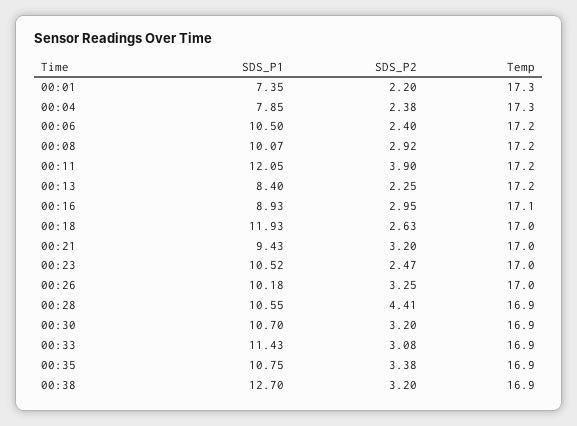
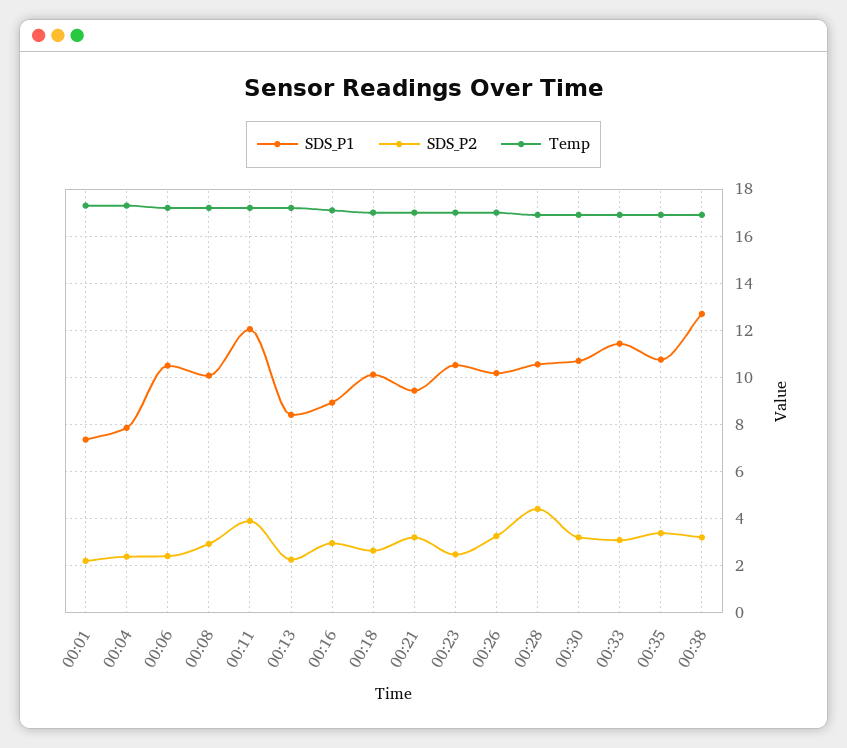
  {
    "SDS_P1": {
      "00:01": 7.35,
      "00:04": 7.85,
      "00:06": 10.5,
      "00:08": 10.07,
      "00:11": 12.05,
      "00:13": 8.4,
      "00:16": 8.93,
-     "00:18": 11.93,
+     "00:18": 10,
      "00:21": 9.43,
      "00:23": 10.52,
      "00:26": 10.18,
      "00:28": 10.55,
      "00:30": 10.7,
      "00:33": 11.43,
      "00:35": 10.75,
      "00:38": 12.7
    },
    "SDS_P2": {
      "00:01": 2.2,
      "00:04": 2.38,
      "00:06": 2.4,
      "00:08": 2.92,
      "00:11": 3.9,
      "00:13": 2.25,
      "00:16": 2.95,
      "00:18": 2.63,
      "00:21": 3.2,
      "00:23": 2.47,
      "00:26": 3.25,
      "00:28": 4.41,
      "00:30": 3.2,
      "00:33": 3.08,
      "00:35": 3.38,
      "00:38": 3.2
    },
    "Temp": {
      "00:01": 17.3,
      "00:04": 17.3,
      "00:06": 17.2,
      "00:08": 17.2,
      "00:11": 17.2,
      "00:13": 17.2,
      "00:16": 17.1,
      "00:18": 17,
      "00:21": 17,
      "00:23": 17,
      "00:26": 17,
      "00:28": 16.9,
      "00:30": 16.9,
      "00:33": 16.9,
      "00:35": 16.9,
      "00:38": 16.9
    }
  }

